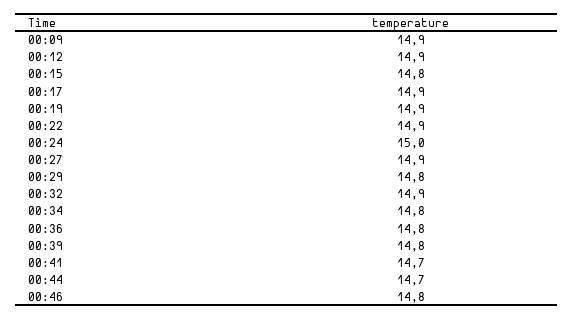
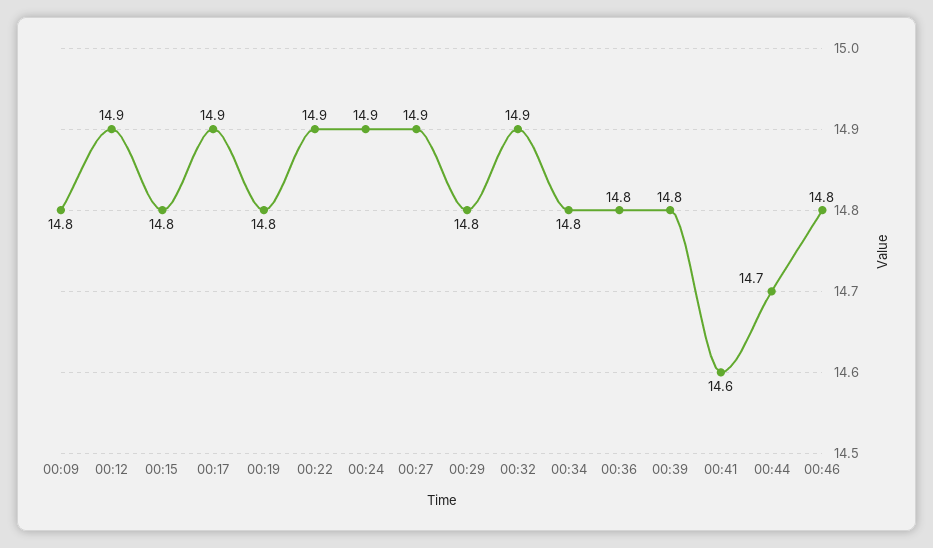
  {
-   "00:09": 14.9,
+   "00:09": 14.8,
    "00:12": 14.9,
    "00:15": 14.8,
    "00:17": 14.9,
-   "00:19": 14.9,
+   "00:19": 14.8,
    "00:22": 14.9,
-   "00:24": 15,
+   "00:24": 14.9,
    "00:27": 14.9,
    "00:29": 14.8,
    "00:32": 14.9,
    "00:34": 14.8,
    "00:36": 14.8,
    "00:39": 14.8,
-   "00:41": 14.7,
+   "00:41": 14.6,
    "00:44": 14.7,
    "00:46": 14.8
  }

